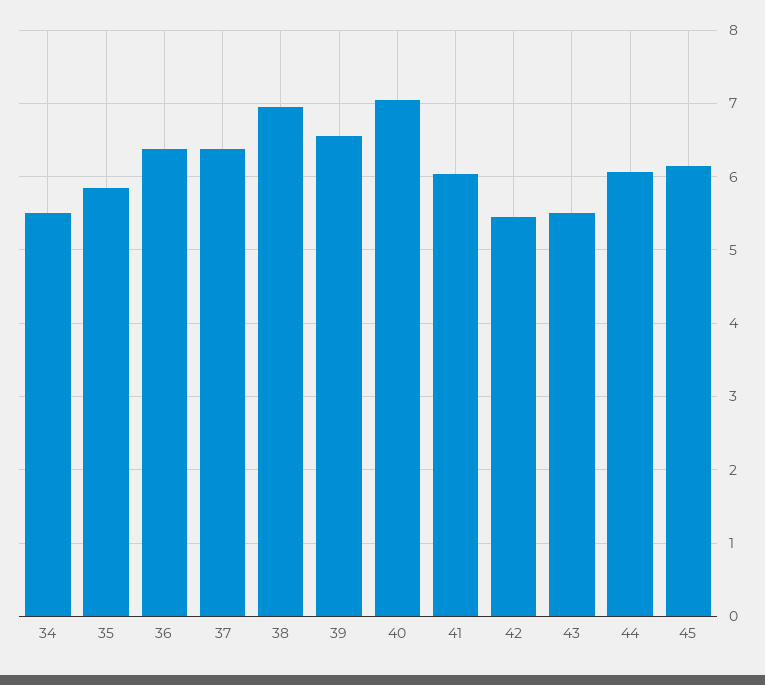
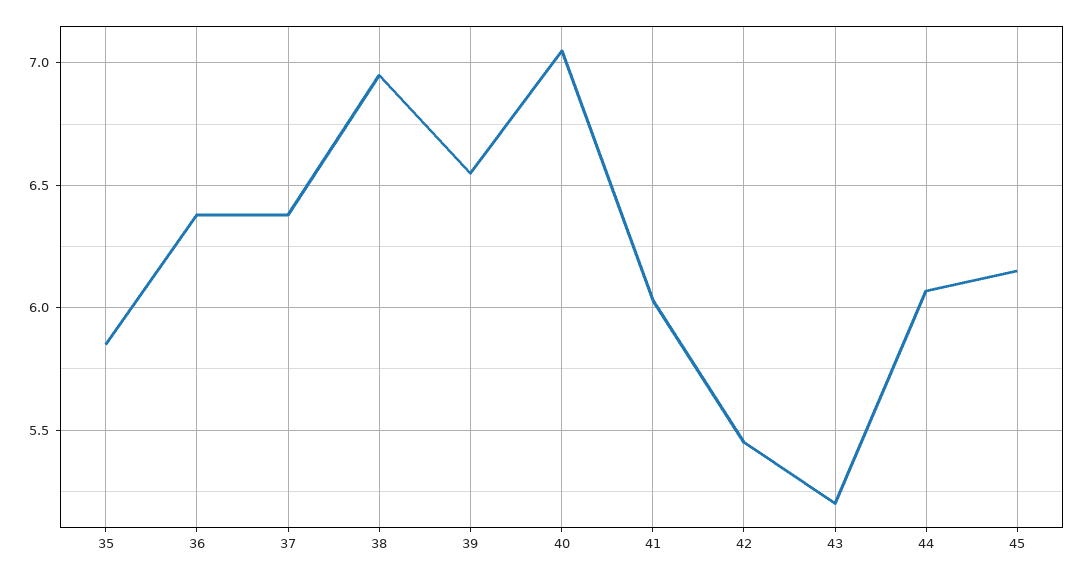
  {
-   "34": 5.5,
    "35": 5.85,
    "36": 6.4,
    "37": 6.4,
    "38": 6.95,
    "39": 6.55,
    "40": 7.05,
    "41": 6.05,
    "42": 5.45,
-   "43": 5.5,
+   "43": 5.2,
    "44": 6.05,
    "45": 6.15
  }

